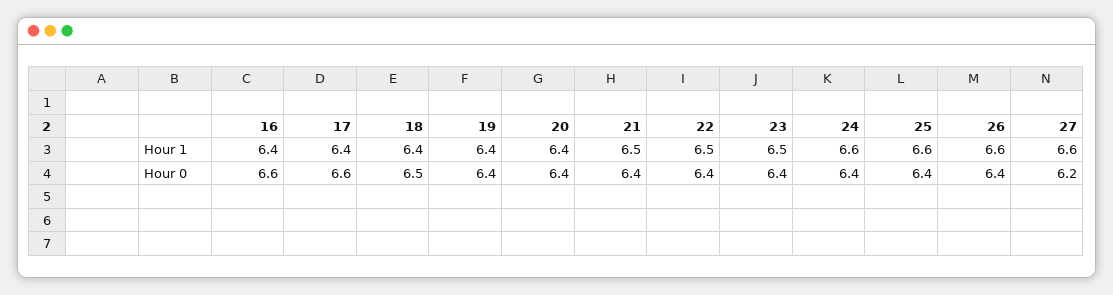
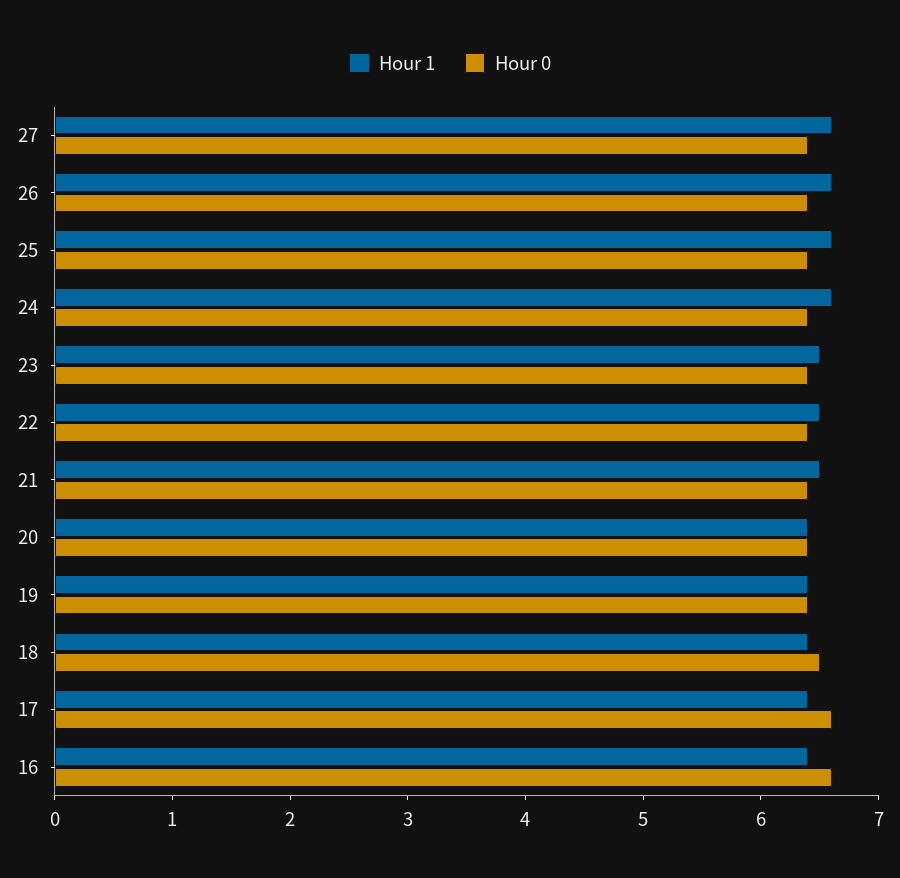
  {
    "Hour 1": {
      "16": 6.4,
      "17": 6.4,
      "18": 6.4,
      "19": 6.4,
      "20": 6.4,
      "21": 6.5,
      "22": 6.5,
      "23": 6.5,
      "24": 6.6,
      "25": 6.6,
      "26": 6.6,
      "27": 6.6
    },
    "Hour 0": {
      "16": 6.6,
      "17": 6.6,
      "18": 6.5,
      "19": 6.4,
      "20": 6.4,
      "21": 6.4,
      "22": 6.4,
      "23": 6.4,
      "24": 6.4,
      "25": 6.4,
      "26": 6.4,
-     "27": 6.2
+     "27": 6.4
    }
  }

